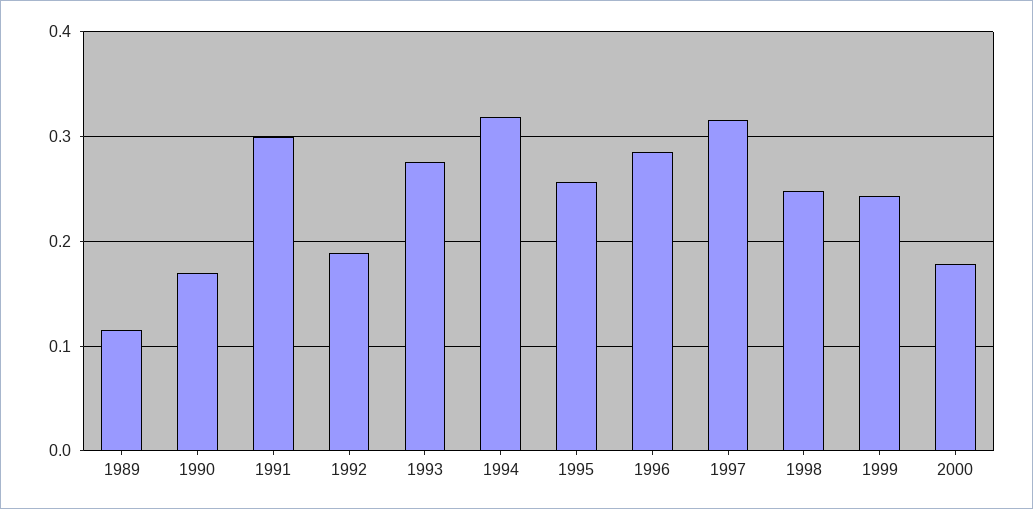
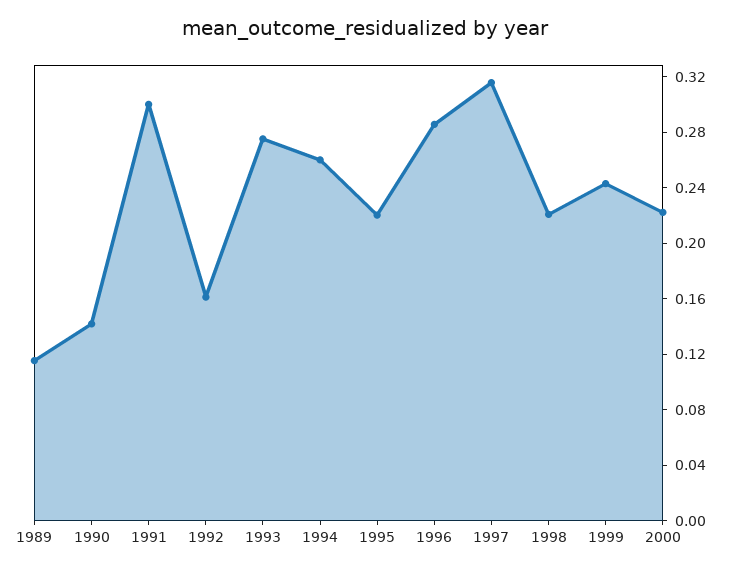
  {
    "1989": 0.12,
-   "1990": 0.17,
+   "1990": 0.14,
    "1991": 0.3,
-   "1992": 0.19,
+   "1992": 0.16,
    "1993": 0.28,
-   "1994": 0.32,
+   "1994": 0.26,
-   "1995": 0.26,
+   "1995": 0.22,
    "1996": 0.29,
    "1997": 0.32,
-   "1998": 0.25,
+   "1998": 0.22,
    "1999": 0.24,
-   "2000": 0.18
+   "2000": 0.22
  }

